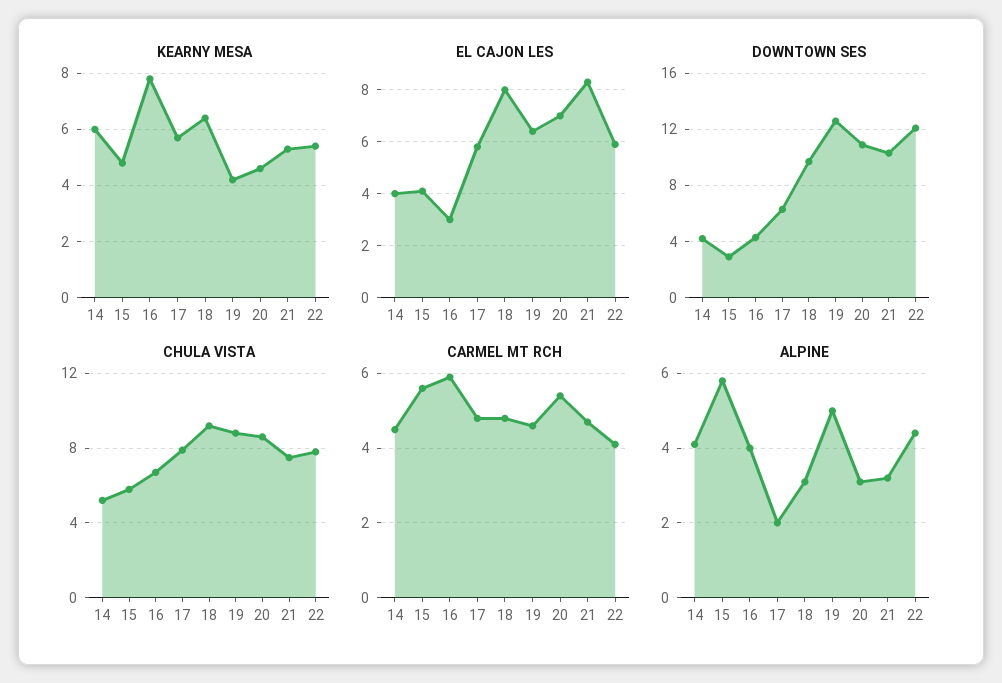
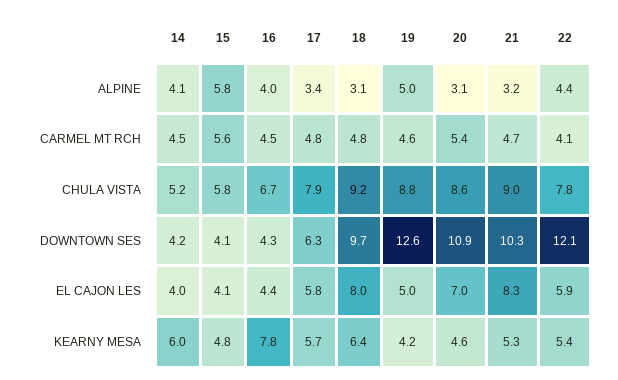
  {
    "KEARNY MESA": {
      "14": 6,
      "15": 4.8,
      "16": 7.8,
      "17": 5.7,
      "18": 6.4,
      "19": 4.2,
      "20": 4.6,
      "21": 5.3,
      "22": 5.4
    },
    "EL CAJON LES": {
      "14": 4,
      "15": 4.1,
-     "16": 3,
+     "16": 4.4,
      "17": 5.8,
      "18": 8,
-     "19": 6.5,
+     "19": 5,
      "20": 7,
      "21": 8.3,
      "22": 5.9
    },
    "DOWNTOWN SES": {
      "14": 4.2,
-     "15": 3,
+     "15": 4.1,
      "16": 4.3,
      "17": 6.3,
      "18": 9.7,
      "19": 12.6,
      "20": 10.9,
      "21": 10.3,
      "22": 12.1
    },
    "CHULA VISTA": {
      "14": 5.2,
      "15": 5.8,
      "16": 6.7,
      "17": 7.9,
      "18": 9.2,
      "19": 8.8,
      "20": 8.6,
-     "21": 7.5,
+     "21": 9,
      "22": 7.8
    },
    "CARMEL MT RCH": {
      "14": 4.5,
      "15": 5.6,
-     "16": 6,
+     "16": 4.5,
      "17": 4.8,
      "18": 4.8,
      "19": 4.6,
      "20": 5.4,
      "21": 4.7,
      "22": 4.1
    },
    "ALPINE": {
      "14": 4.1,
      "15": 5.8,
      "16": 4,
-     "17": 2,
+     "17": 3.4,
      "18": 3.1,
      "19": 5,
      "20": 3.1,
      "21": 3.2,
      "22": 4.4
    }
  }

